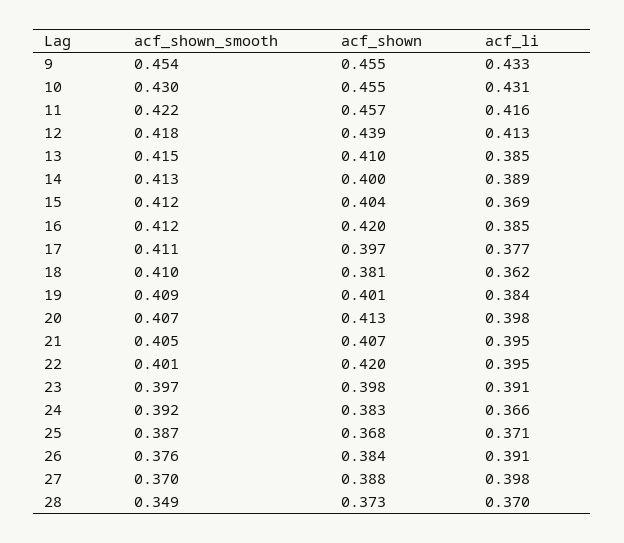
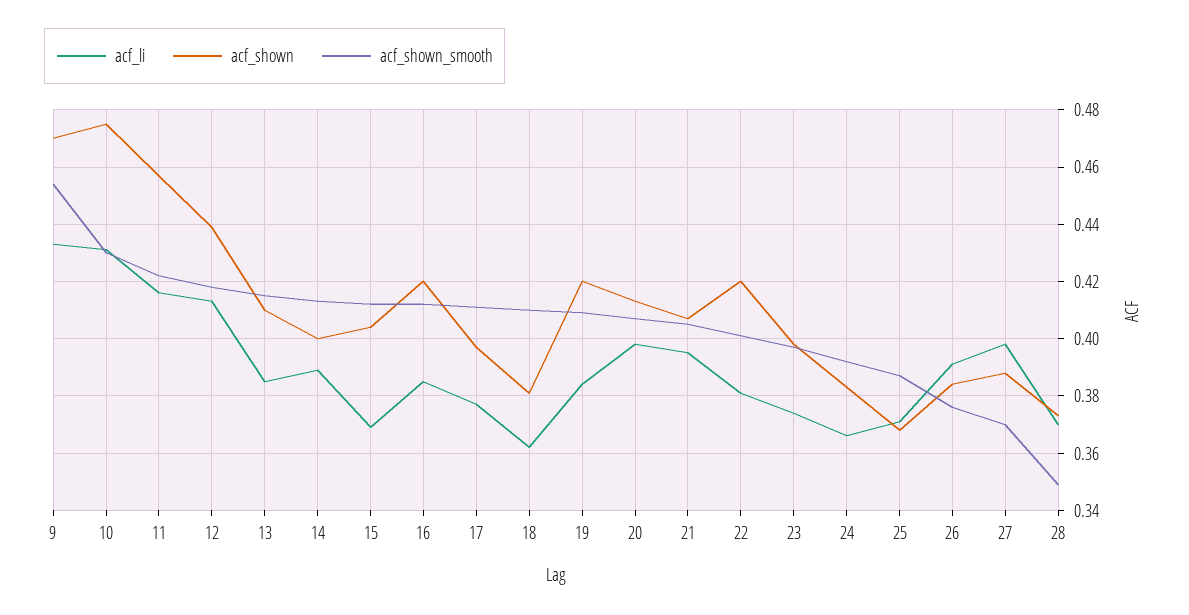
  {
    "acf_shown_smooth": {
      "9": 0.454,
      "10": 0.43,
      "11": 0.422,
      "12": 0.418,
      "13": 0.415,
      "14": 0.413,
      "15": 0.412,
      "16": 0.412,
      "17": 0.411,
      "18": 0.41,
      "19": 0.409,
      "20": 0.407,
      "21": 0.405,
      "22": 0.401,
      "23": 0.397,
      "24": 0.392,
      "25": 0.387,
      "26": 0.376,
      "27": 0.37,
      "28": 0.349
    },
    "acf_shown": {
-     "9": 0.455,
+     "9": 0.47,
-     "10": 0.455,
+     "10": 0.475,
      "11": 0.457,
      "12": 0.439,
      "13": 0.41,
      "14": 0.4,
      "15": 0.404,
      "16": 0.42,
      "17": 0.397,
      "18": 0.381,
-     "19": 0.401,
+     "19": 0.42,
      "20": 0.413,
      "21": 0.407,
      "22": 0.42,
      "23": 0.398,
      "24": 0.383,
      "25": 0.368,
      "26": 0.384,
      "27": 0.388,
      "28": 0.373
    },
    "acf_li": {
      "9": 0.433,
      "10": 0.431,
      "11": 0.416,
      "12": 0.413,
      "13": 0.385,
      "14": 0.389,
      "15": 0.369,
      "16": 0.385,
      "17": 0.377,
      "18": 0.362,
      "19": 0.384,
      "20": 0.398,
      "21": 0.395,
-     "22": 0.395,
+     "22": 0.38,
-     "23": 0.391,
+     "23": 0.375,
      "24": 0.366,
      "25": 0.371,
      "26": 0.391,
      "27": 0.398,
      "28": 0.37
    }
  }

